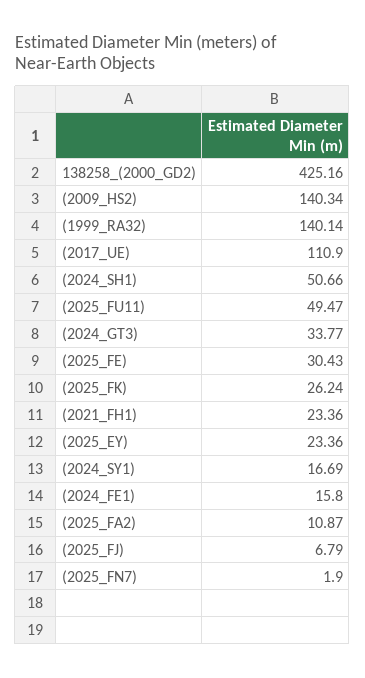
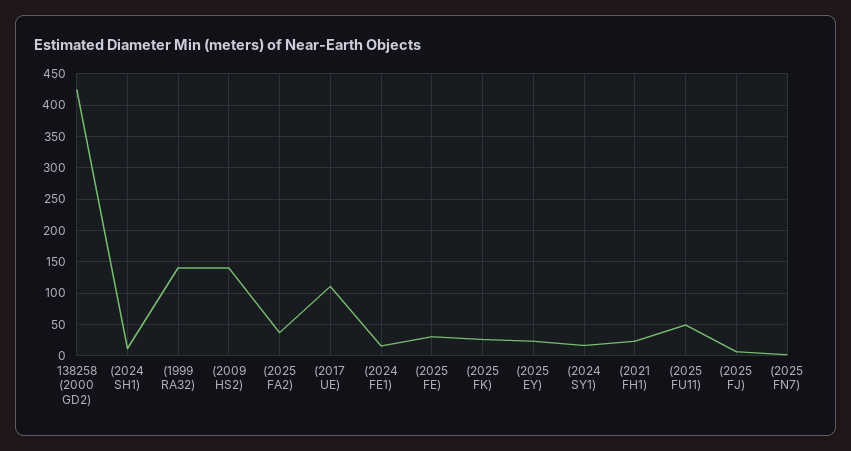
  {
    "138258_(2000_GD2)": 425.16,
    "(2009_HS2)": 140.34,
    "(1999_RA32)": 140.14,
    "(2017_UE)": 110.9,
-   "(2024_SH1)": 50.66,
+   "(2024_SH1)": 10,
    "(2025_FU11)": 49.47,
-   "(2024_GT3)": 33.77,
    "(2025_FE)": 30.43,
    "(2025_FK)": 26.24,
    "(2021_FH1)": 23.36,
    "(2025_EY)": 23.36,
    "(2024_SY1)": 16.69,
    "(2024_FE1)": 15.8,
-   "(2025_FA2)": 10.87,
+   "(2025_FA2)": 40,
    "(2025_FJ)": 6.79,
    "(2025_FN7)": 1.9
  }

